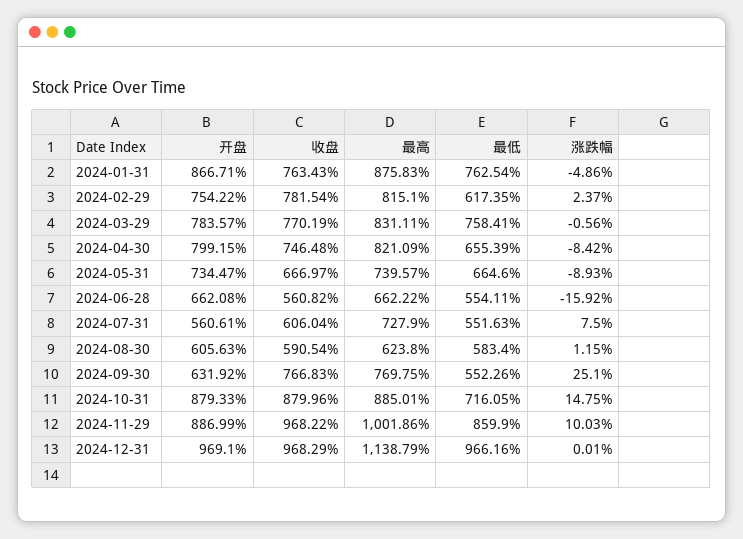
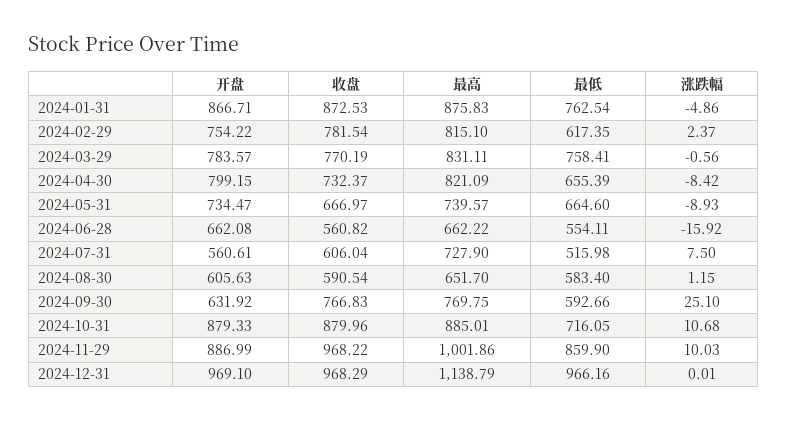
  {
    "开盘": {
      "2024-01-31": 866.71,
      "2024-02-29": 754.22,
      "2024-03-29": 783.57,
      "2024-04-30": 799.15,
      "2024-05-31": 734.47,
      "2024-06-28": 662.08,
      "2024-07-31": 560.61,
      "2024-08-30": 605.63,
      "2024-09-30": 631.92,
      "2024-10-31": 879.33,
      "2024-11-29": 886.99,
      "2024-12-31": 969.1
    },
    "收盘": {
-     "2024-01-31": 763.43,
+     "2024-01-31": 872.53,
      "2024-02-29": 781.54,
      "2024-03-29": 770.19,
-     "2024-04-30": 746.48,
+     "2024-04-30": 732.37,
      "2024-05-31": 666.97,
      "2024-06-28": 560.82,
      "2024-07-31": 606.04,
      "2024-08-30": 590.54,
      "2024-09-30": 766.83,
      "2024-10-31": 879.96,
      "2024-11-29": 968.22,
      "2024-12-31": 968.29
    },
    "最高": {
      "2024-01-31": 875.83,
      "2024-02-29": 815.1,
      "2024-03-29": 831.11,
      "2024-04-30": 821.09,
      "2024-05-31": 739.57,
      "2024-06-28": 662.22,
      "2024-07-31": 727.9,
-     "2024-08-30": 623.8,
+     "2024-08-30": 651.7,
      "2024-09-30": 769.75,
      "2024-10-31": 885.01,
      "2024-11-29": 1001.86,
      "2024-12-31": 1138.79
    },
    "最低": {
      "2024-01-31": 762.54,
      "2024-02-29": 617.35,
      "2024-03-29": 758.41,
      "2024-04-30": 655.39,
      "2024-05-31": 664.6,
      "2024-06-28": 554.11,
-     "2024-07-31": 551.63,
+     "2024-07-31": 515.98,
      "2024-08-30": 583.4,
-     "2024-09-30": 552.26,
+     "2024-09-30": 592.66,
      "2024-10-31": 716.05,
      "2024-11-29": 859.9,
      "2024-12-31": 966.16
    },
    "涨跌幅": {
      "2024-01-31": -4.86,
      "2024-02-29": 2.37,
      "2024-03-29": -0.56,
      "2024-04-30": -8.42,
      "2024-05-31": -8.93,
      "2024-06-28": -15.92,
      "2024-07-31": 7.5,
      "2024-08-30": 1.15,
      "2024-09-30": 25.1,
-     "2024-10-31": 14.75,
+     "2024-10-31": 10.68,
      "2024-11-29": 10.03,
      "2024-12-31": 0.01
    }
  }

